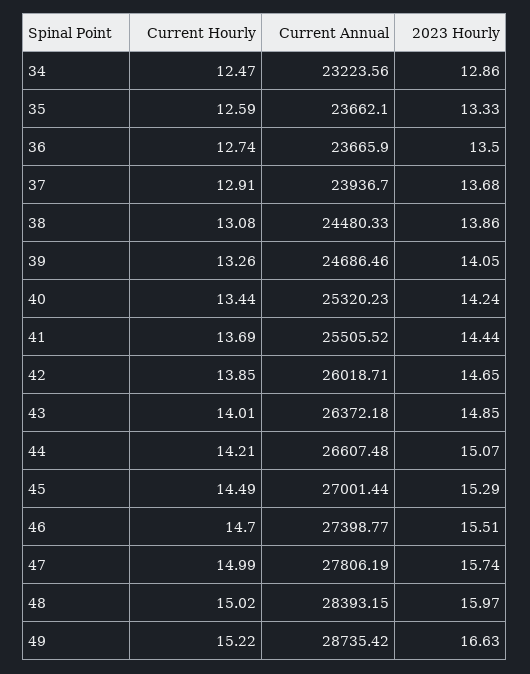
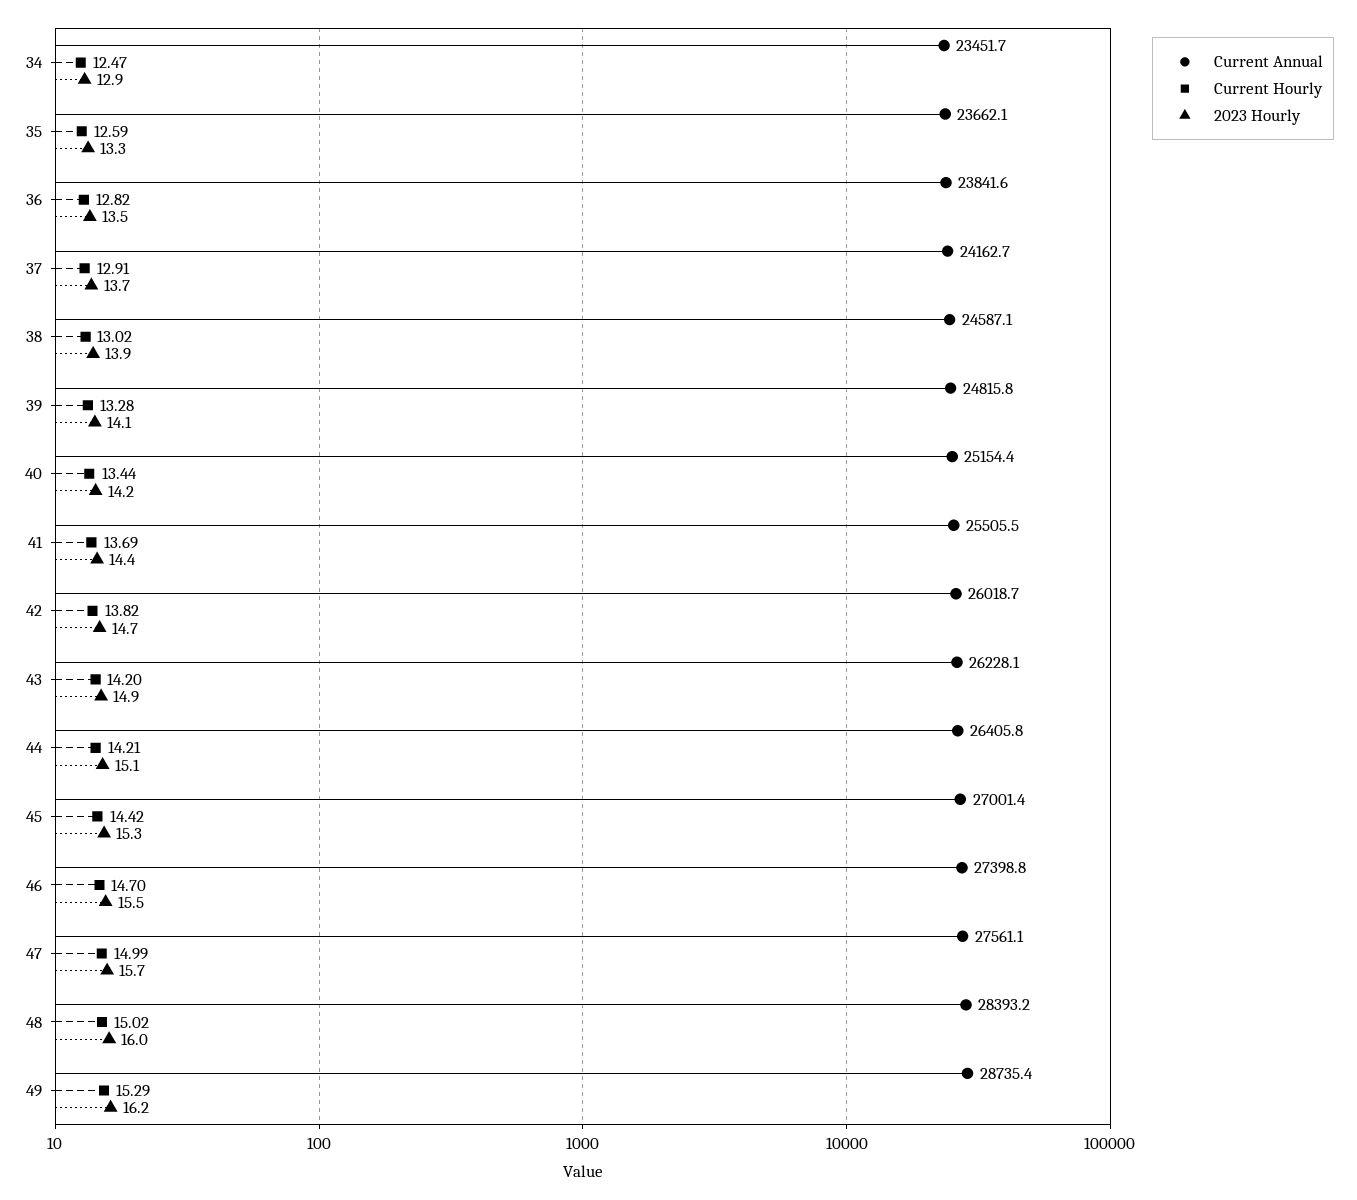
  {
    "Current Hourly": {
      "34": 12.47,
      "35": 12.59,
-     "36": 12.74,
+     "36": 12.82,
      "37": 12.91,
-     "38": 13.08,
+     "38": 13.02,
-     "39": 13.26,
+     "39": 13.28,
      "40": 13.44,
      "41": 13.69,
-     "42": 13.85,
+     "42": 13.82,
-     "43": 14.01,
+     "43": 14.2,
      "44": 14.21,
-     "45": 14.49,
+     "45": 14.42,
      "46": 14.7,
      "47": 14.99,
      "48": 15.02,
-     "49": 15.22
+     "49": 15.29
    },
    "Current Annual": {
-     "34": 23223.56,
+     "34": 23451.7,
      "35": 23662.1,
-     "36": 23665.9,
+     "36": 23841.6,
-     "37": 23936.7,
+     "37": 24162.7,
-     "38": 24480.33,
+     "38": 24587.1,
-     "39": 24686.46,
+     "39": 24815.8,
-     "40": 25320.23,
+     "40": 25154.4,
      "41": 25505.52,
      "42": 26018.71,
-     "43": 26372.18,
+     "43": 26228.1,
-     "44": 26607.48,
+     "44": 26405.8,
      "45": 27001.44,
      "46": 27398.77,
-     "47": 27806.19,
+     "47": 27561.1,
      "48": 28393.15,
      "49": 28735.42
    },
    "2023 Hourly": {
      "34": 12.86,
      "35": 13.33,
      "36": 13.5,
      "37": 13.68,
      "38": 13.86,
      "39": 14.05,
      "40": 14.24,
      "41": 14.44,
      "42": 14.65,
      "43": 14.85,
      "44": 15.07,
      "45": 15.29,
      "46": 15.51,
      "47": 15.74,
      "48": 15.97,
-     "49": 16.63
+     "49": 16.2
    }
  }

